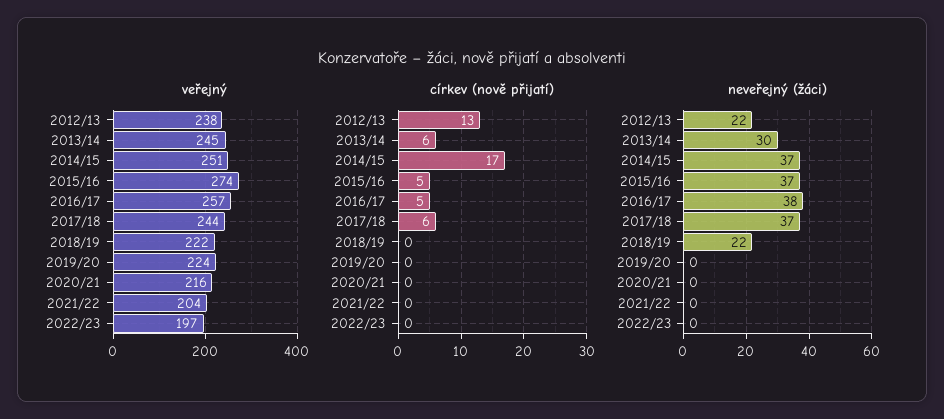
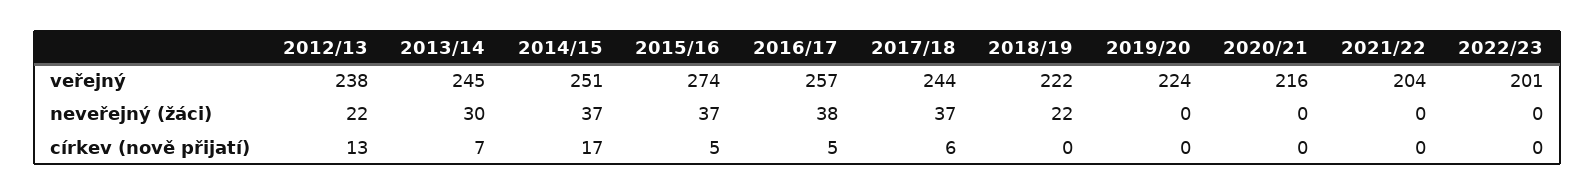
  {
    "veřejný": {
      "2012/13": 238,
      "2013/14": 245,
      "2014/15": 251,
      "2015/16": 274,
      "2016/17": 257,
      "2017/18": 244,
      "2018/19": 222,
      "2019/20": 224,
      "2020/21": 216,
      "2021/22": 204,
-     "2022/23": 197
+     "2022/23": 201
    },
    "církev (nově přijatí)": {
      "2012/13": 13,
-     "2013/14": 6,
+     "2013/14": 7,
      "2014/15": 17,
      "2015/16": 5,
      "2016/17": 5,
      "2017/18": 6,
      "2018/19": 0,
      "2019/20": 0,
      "2020/21": 0,
      "2021/22": 0,
      "2022/23": 0
    },
    "neveřejný (žáci)": {
      "2012/13": 22,
      "2013/14": 30,
      "2014/15": 37,
      "2015/16": 37,
      "2016/17": 38,
      "2017/18": 37,
      "2018/19": 22,
      "2019/20": 0,
      "2020/21": 0,
      "2021/22": 0,
      "2022/23": 0
    }
  }

